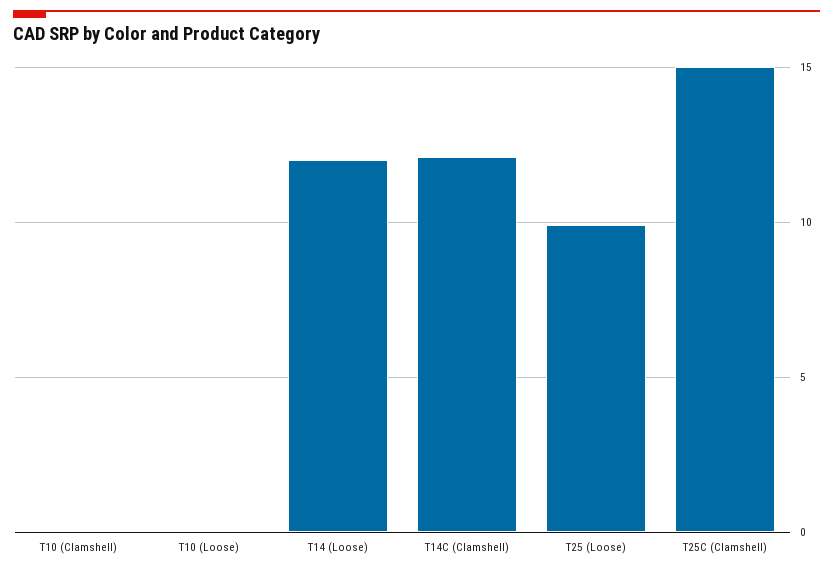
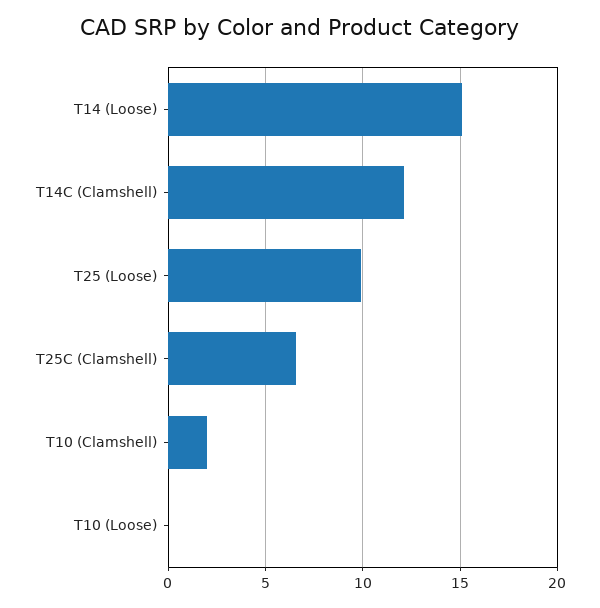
  {
-   "T10 (Clamshell)": 0,
+   "T10 (Clamshell)": 2,
    "T10 (Loose)": 0,
-   "T14 (Loose)": 12,
+   "T14 (Loose)": 15,
    "T14C (Clamshell)": 12,
    "T25 (Loose)": 10,
-   "T25C (Clamshell)": 15
+   "T25C (Clamshell)": 6.5
  }

